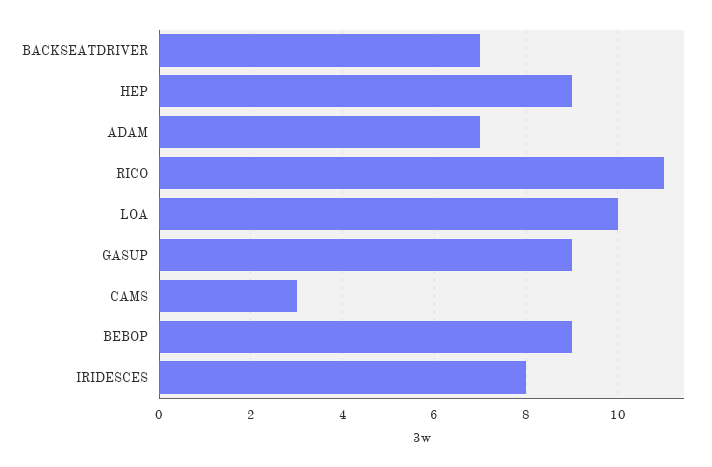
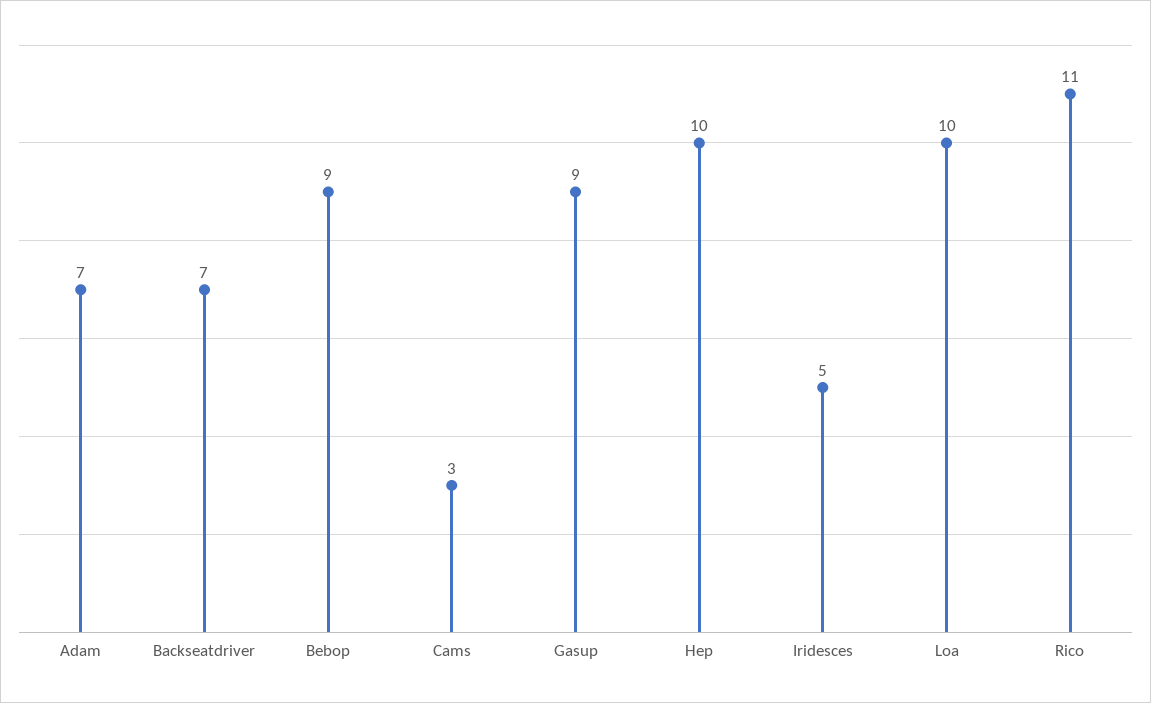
  {
    "BACKSEATDRIVER": 7,
-   "HEP": 9,
+   "HEP": 10,
    "ADAM": 7,
    "RICO": 11,
    "LOA": 10,
    "GASUP": 9,
    "CAMS": 3,
    "BEBOP": 9,
-   "IRIDESCES": 8
+   "IRIDESCES": 5
  }

